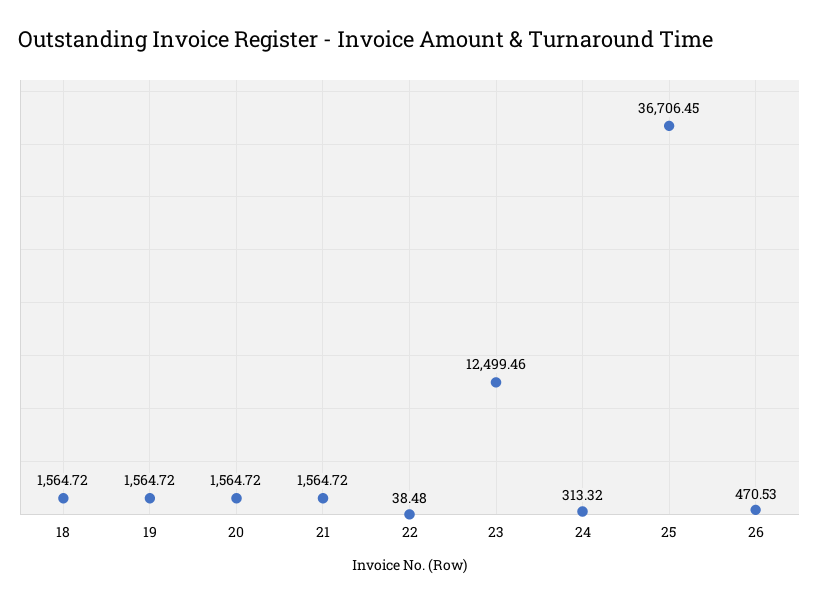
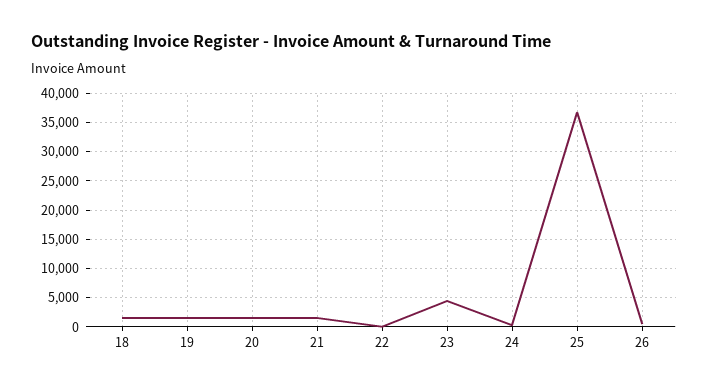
  {
    "18": 1564.72,
    "19": 1564.72,
    "20": 1564.72,
    "21": 1564.72,
    "22": 38.48,
-   "23": 12499.46,
+   "23": 5000,
    "24": 313.32,
    "25": 36706.45,
    "26": 470.53
  }

